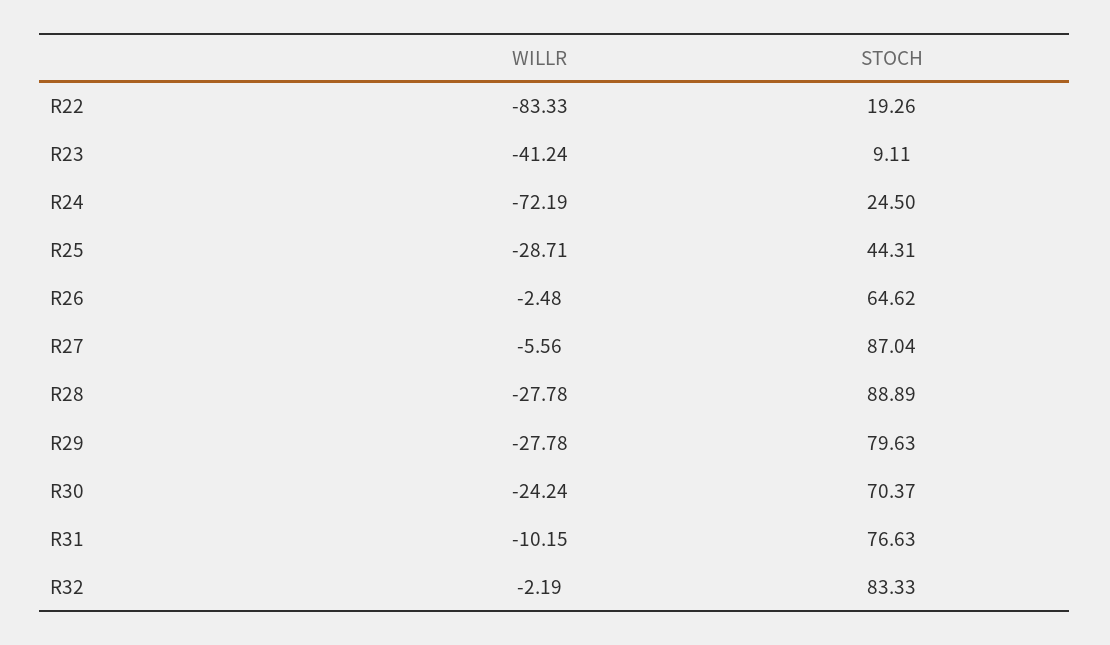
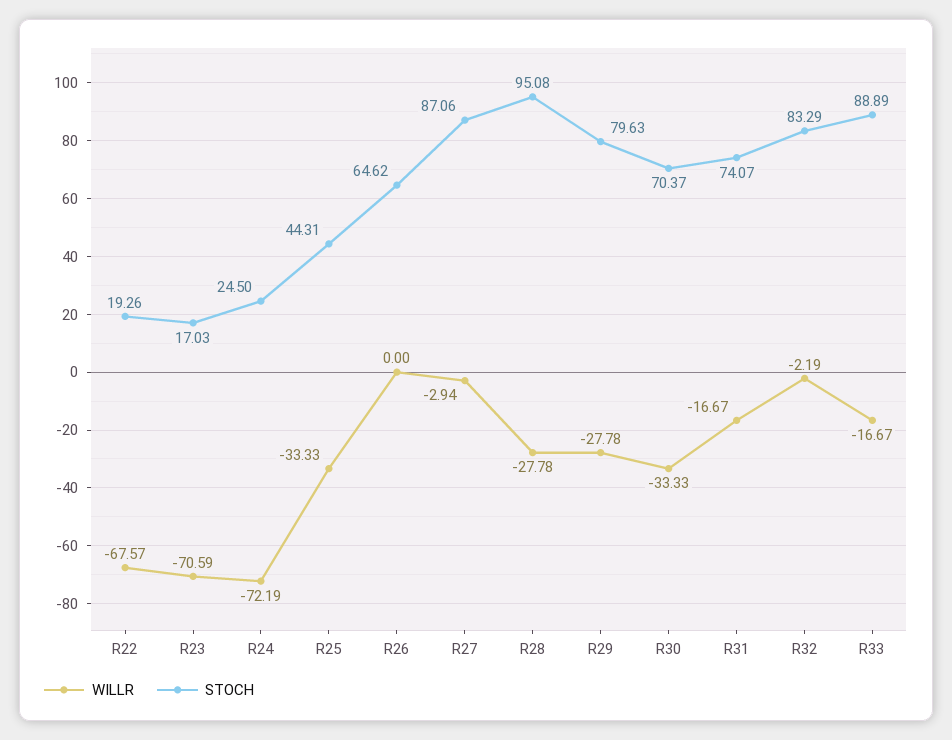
  {
    "WILLR": {
-     "R22": -83.33,
+     "R22": -67.57,
-     "R23": -41.24,
+     "R23": -70.59,
      "R24": -72.19,
-     "R25": -28.71,
+     "R25": -33.33,
-     "R26": -2.48,
+     "R26": 0,
-     "R27": -5.56,
+     "R27": -2.94,
      "R28": -27.78,
      "R29": -27.78,
-     "R30": -24.24,
+     "R30": -33.33,
-     "R31": -10.15,
+     "R31": -16.67,
-     "R32": -2.19
+     "R32": -2.19,
+     "R33": -16.67
    },
    "STOCH": {
      "R22": 19.26,
-     "R23": 9.11,
+     "R23": 17.03,
      "R24": 24.5,
      "R25": 44.31,
      "R26": 64.62,
-     "R27": 87.04,
+     "R27": 87.06,
-     "R28": 88.89,
+     "R28": 95.08,
      "R29": 79.63,
      "R30": 70.37,
-     "R31": 76.63,
+     "R31": 74.07,
-     "R32": 83.33
+     "R32": 83.29,
+     "R33": 88.89
    }
  }

